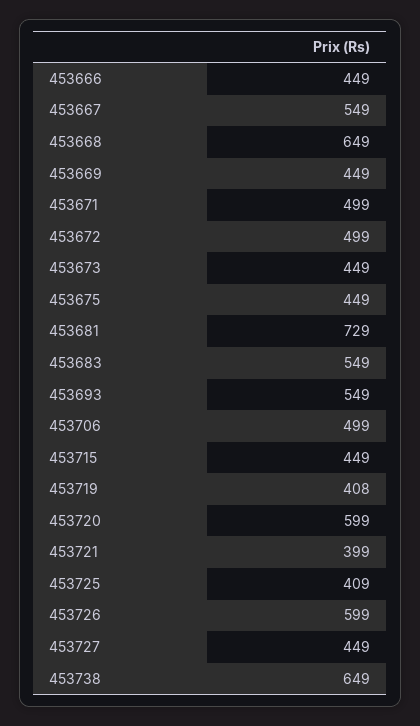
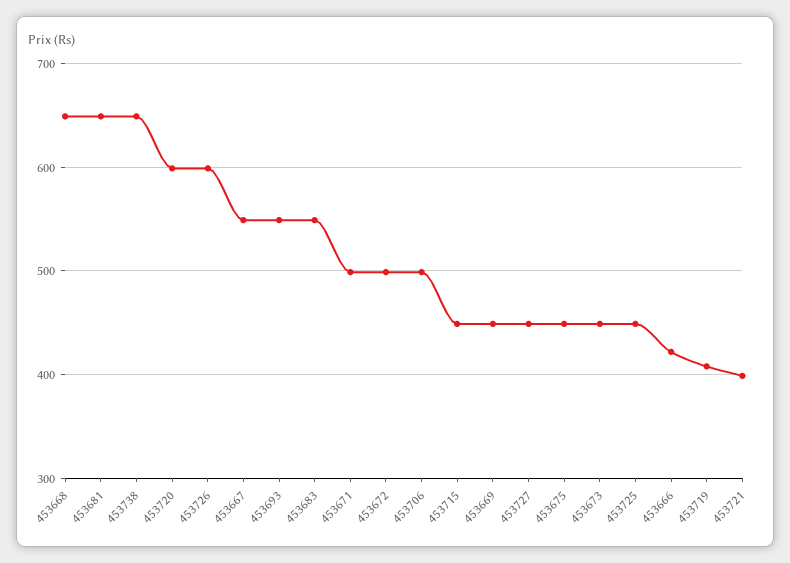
  {
-   "453666": 449,
+   "453666": 420,
    "453667": 549,
    "453668": 649,
    "453669": 449,
    "453671": 499,
    "453672": 499,
    "453673": 449,
    "453675": 449,
-   "453681": 729,
+   "453681": 650,
    "453683": 549,
    "453693": 549,
    "453706": 499,
    "453715": 449,
    "453719": 408,
    "453720": 599,
    "453721": 399,
-   "453725": 409,
+   "453725": 450,
    "453726": 599,
    "453727": 449,
    "453738": 649
  }

